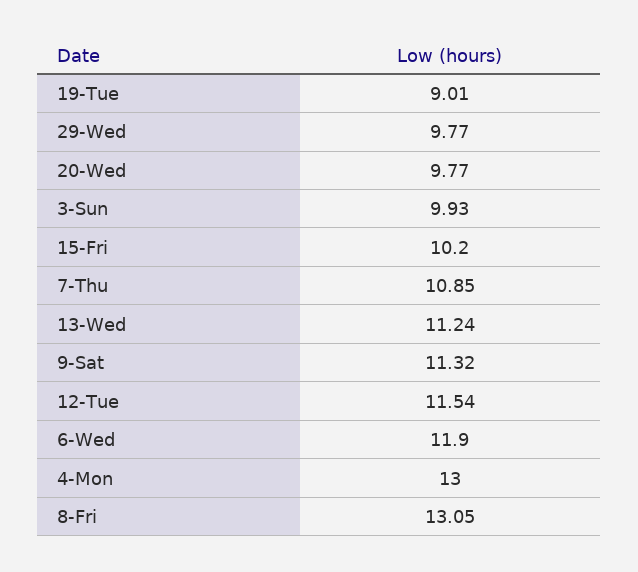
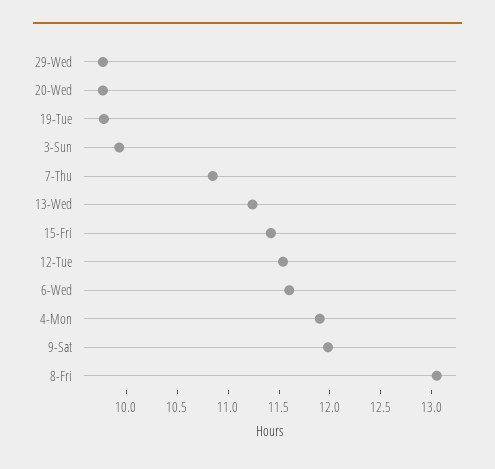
  {
-   "19-Tue": 9.01,
+   "19-Tue": 9.8,
    "29-Wed": 9.77,
    "20-Wed": 9.77,
    "3-Sun": 9.93,
-   "15-Fri": 10.2,
+   "15-Fri": 11.4,
    "7-Thu": 10.85,
    "13-Wed": 11.24,
-   "9-Sat": 11.32,
+   "9-Sat": 12,
    "12-Tue": 11.54,
-   "6-Wed": 11.9,
+   "6-Wed": 11.6,
-   "4-Mon": 13,
+   "4-Mon": 11.9,
    "8-Fri": 13.05
  }

